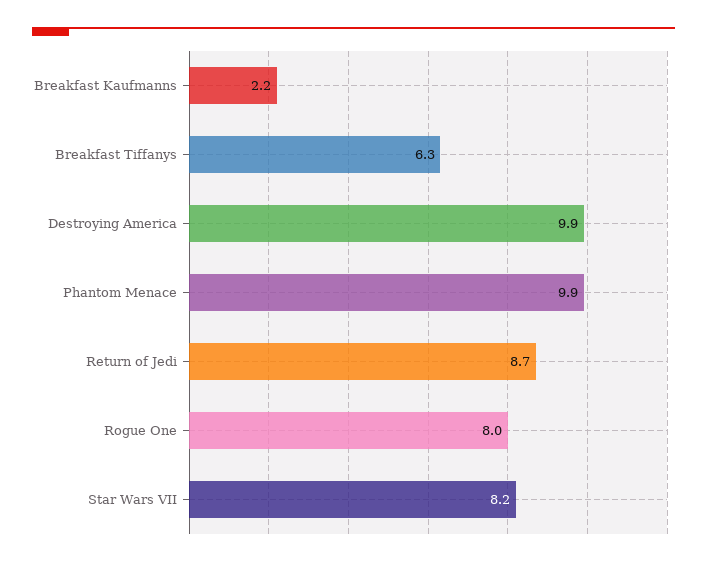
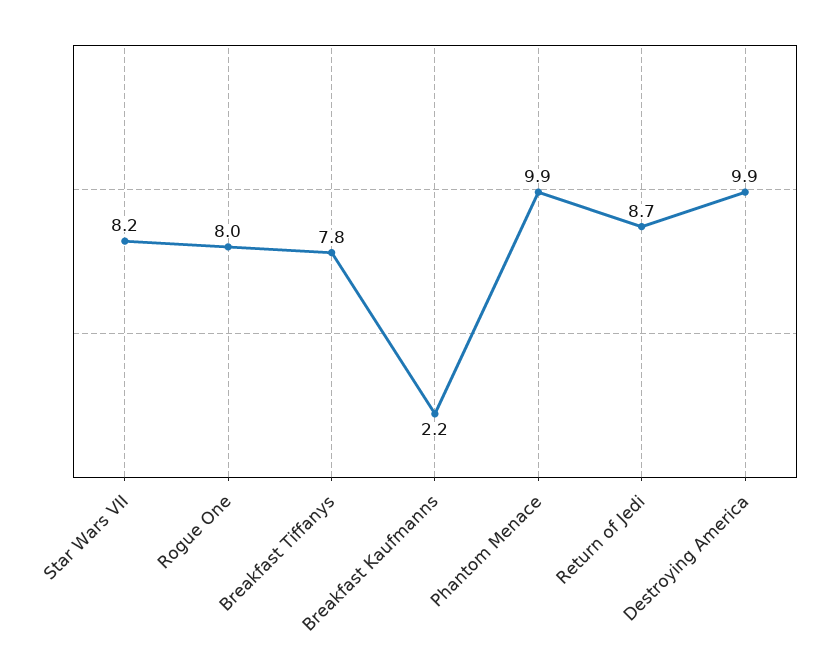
  {
    "Breakfast Kaufmanns": 2.2,
-   "Breakfast Tiffanys": 6.3,
+   "Breakfast Tiffanys": 7.8,
    "Destroying America": 9.9,
    "Phantom Menace": 9.9,
    "Return of Jedi": 8.7,
    "Rogue One": 8,
    "Star Wars VII": 8.2
  }

